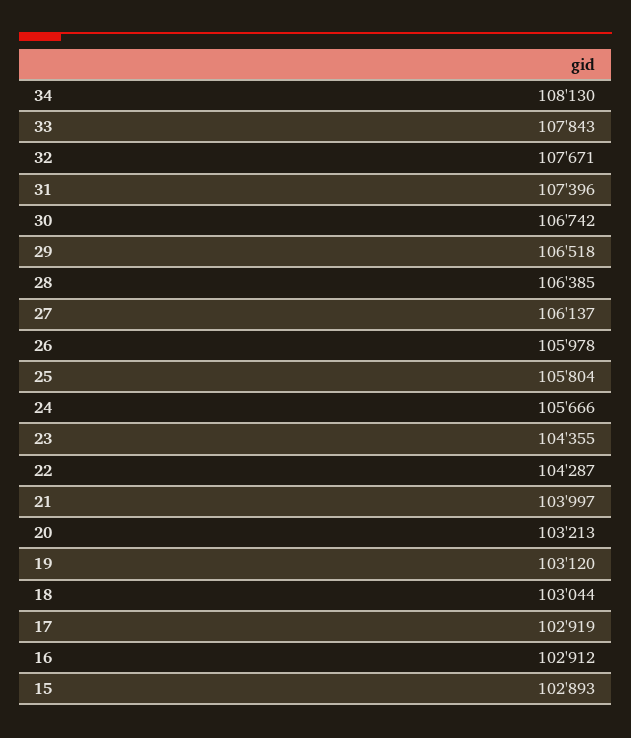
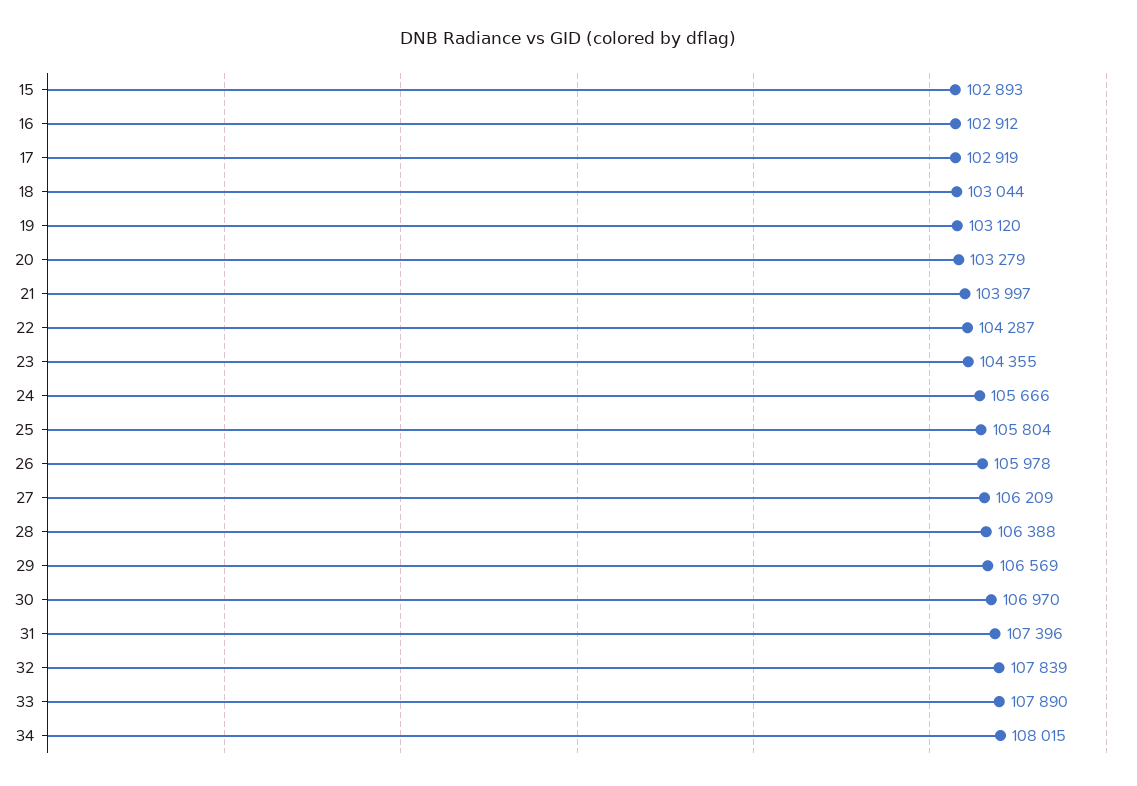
  {
-   "34": 108130,
+   "34": 108015,
-   "33": 107843,
+   "33": 107890,
-   "32": 107671,
+   "32": 107839,
    "31": 107396,
-   "30": 106742,
+   "30": 106970,
-   "29": 106518,
+   "29": 106569,
-   "28": 106385,
+   "28": 106388,
-   "27": 106137,
+   "27": 106209,
    "26": 105978,
    "25": 105804,
    "24": 105666,
    "23": 104355,
    "22": 104287,
    "21": 103997,
-   "20": 103213,
+   "20": 103279,
    "19": 103120,
    "18": 103044,
    "17": 102919,
    "16": 102912,
    "15": 102893
  }

